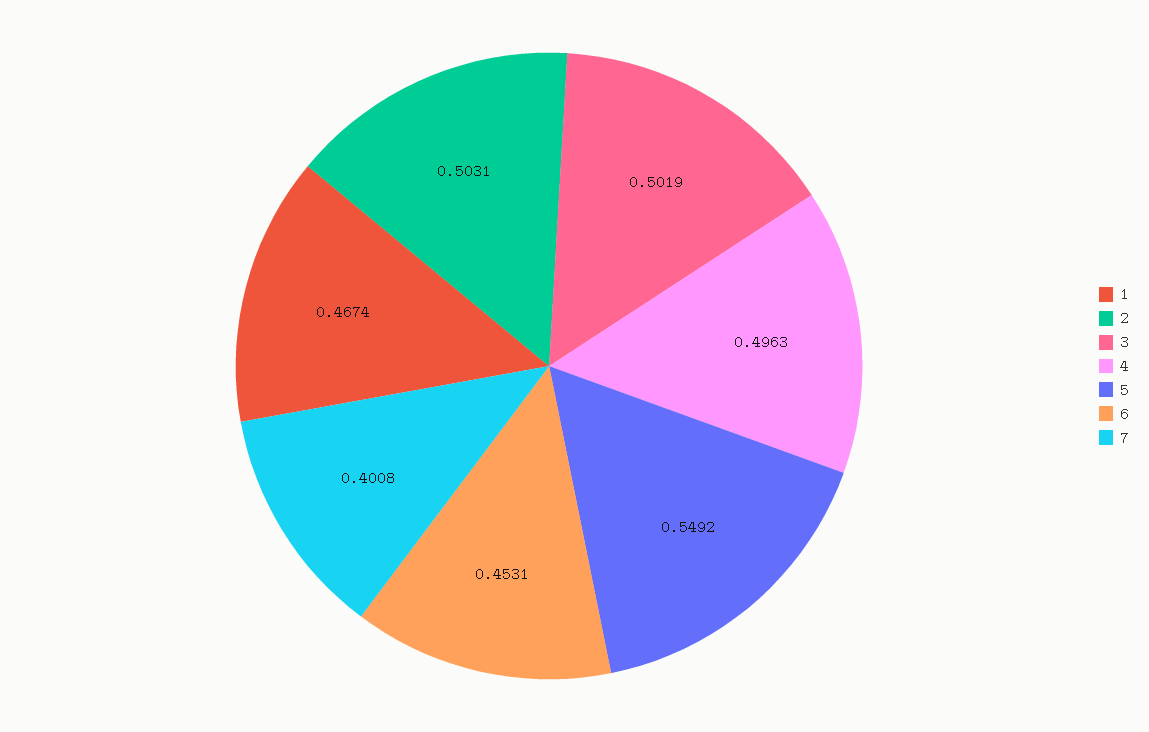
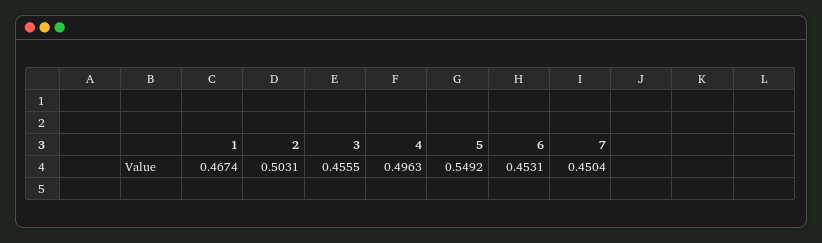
  {
    "1": 0.4674,
    "2": 0.5031,
-   "3": 0.5019,
+   "3": 0.4555,
    "4": 0.4963,
    "5": 0.5492,
    "6": 0.4531,
-   "7": 0.4008
+   "7": 0.4504
  }

